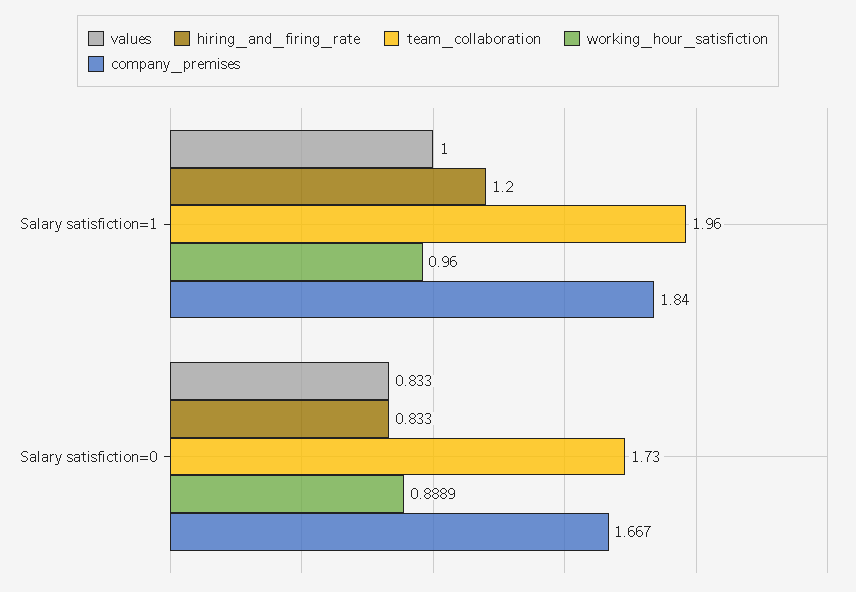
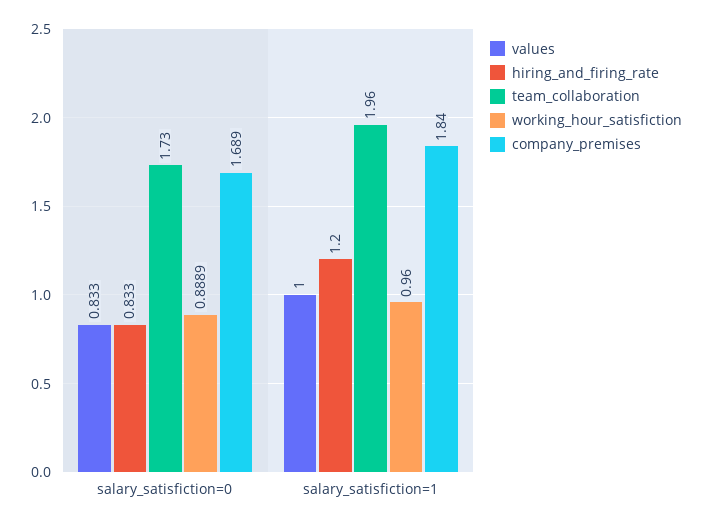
  {
    "values": {
      "Salary satisfiction=1": 1,
      "Salary satisfiction=0": 0.833
    },
    "hiring_and_firing_rate": {
      "Salary satisfiction=1": 1.2,
      "Salary satisfiction=0": 0.833
    },
    "team_collaboration": {
      "Salary satisfiction=1": 1.96,
      "Salary satisfiction=0": 1.73
    },
    "working_hour_satisfiction": {
      "Salary satisfiction=1": 0.96,
      "Salary satisfiction=0": 0.8889
    },
    "company_premises": {
      "Salary satisfiction=1": 1.84,
-     "Salary satisfiction=0": 1.667
+     "Salary satisfiction=0": 1.689
    }
  }

